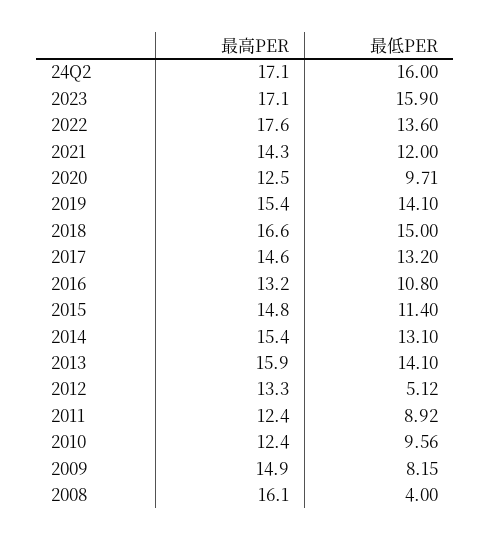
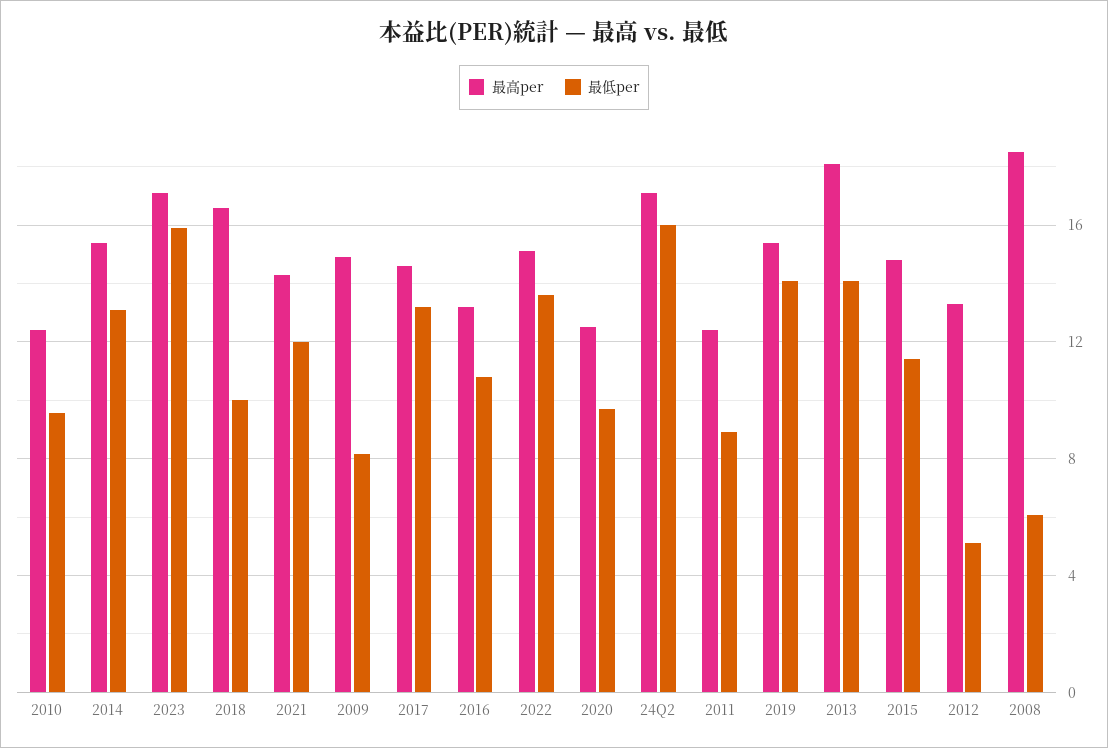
  {
    "最高PER": {
      "24Q2": 17.1,
      "2023": 17.1,
-     "2022": 17.6,
+     "2022": 15,
      "2021": 14.3,
      "2020": 12.5,
      "2019": 15.4,
      "2018": 16.6,
      "2017": 14.6,
      "2016": 13.2,
      "2015": 14.8,
      "2014": 15.4,
-     "2013": 15.9,
+     "2013": 18,
      "2012": 13.3,
      "2011": 12.4,
      "2010": 12.4,
      "2009": 14.9,
-     "2008": 16.1
+     "2008": 18.5
    },
    "最低PER": {
      "24Q2": 16,
      "2023": 15.9,
      "2022": 13.6,
      "2021": 12,
      "2020": 9.71,
      "2019": 14.1,
-     "2018": 15,
+     "2018": 10,
      "2017": 13.2,
      "2016": 10.8,
      "2015": 11.4,
      "2014": 13.1,
      "2013": 14.1,
      "2012": 5.12,
      "2011": 8.92,
      "2010": 9.56,
      "2009": 8.15,
-     "2008": 4
+     "2008": 6
    }
  }

